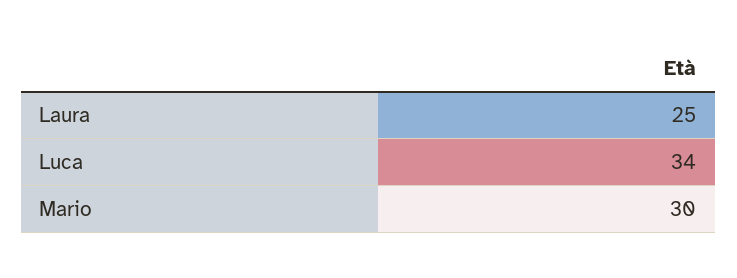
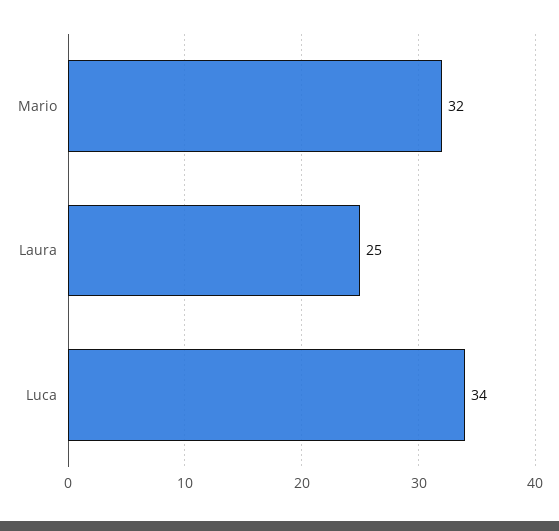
  {
    "Laura": 25,
    "Luca": 34,
-   "Mario": 30
+   "Mario": 32
  }

